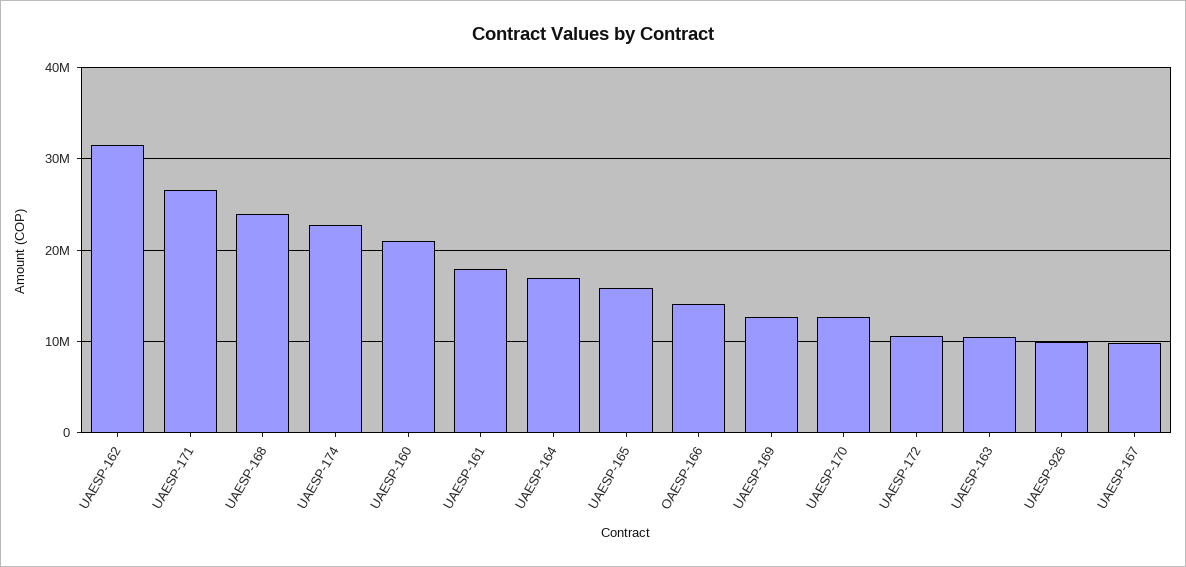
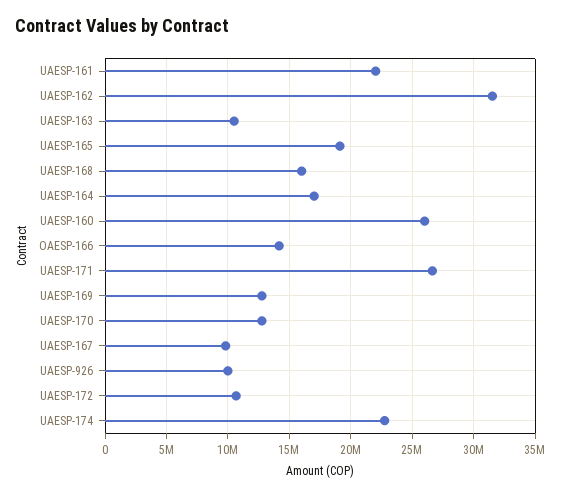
  {
    "UAESP-162": 31500000,
    "UAESP-171": 26500000,
-   "UAESP-168": 24000000,
+   "UAESP-168": 16000000,
    "UAESP-174": 23000000,
-   "UAESP-160": 21000000,
+   "UAESP-160": 26000000,
-   "UAESP-161": 18000000,
+   "UAESP-161": 22000000,
    "UAESP-164": 17000000,
-   "UAESP-165": 16000000,
+   "UAESP-165": 19000000,
    "OAESP-166": 14000000,
    "UAESP-169": 13000000,
    "UAESP-170": 13000000,
    "UAESP-172": 10500000,
    "UAESP-163": 10500000,
    "UAESP-926": 10000000,
    "UAESP-167": 10000000
  }

